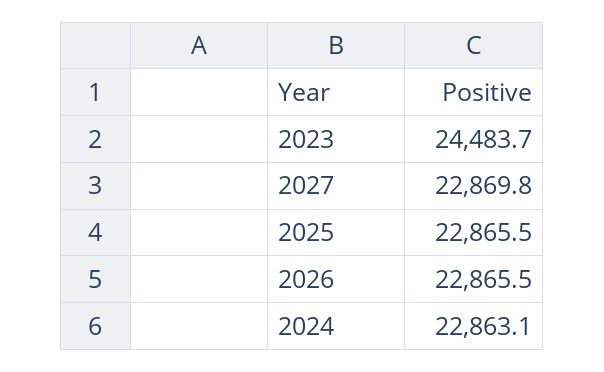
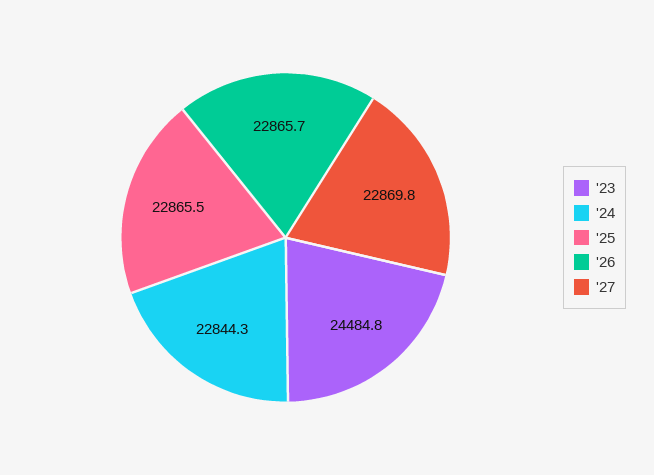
  {
-   "2023": 24483.7,
+   "2023": 24484.8,
    "2027": 22869.8,
    "2025": 22865.5,
-   "2026": 22865.5,
+   "2026": 22865.7,
-   "2024": 22863.1
+   "2024": 22844.3
  }

